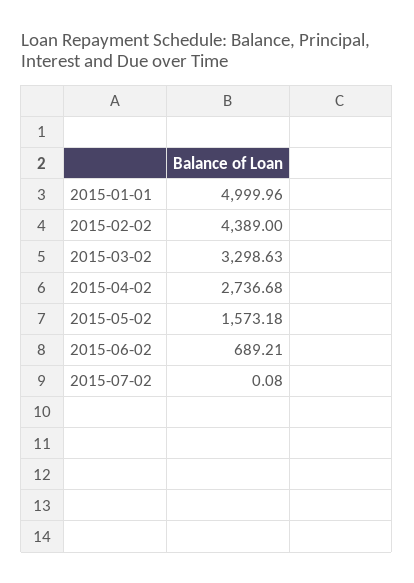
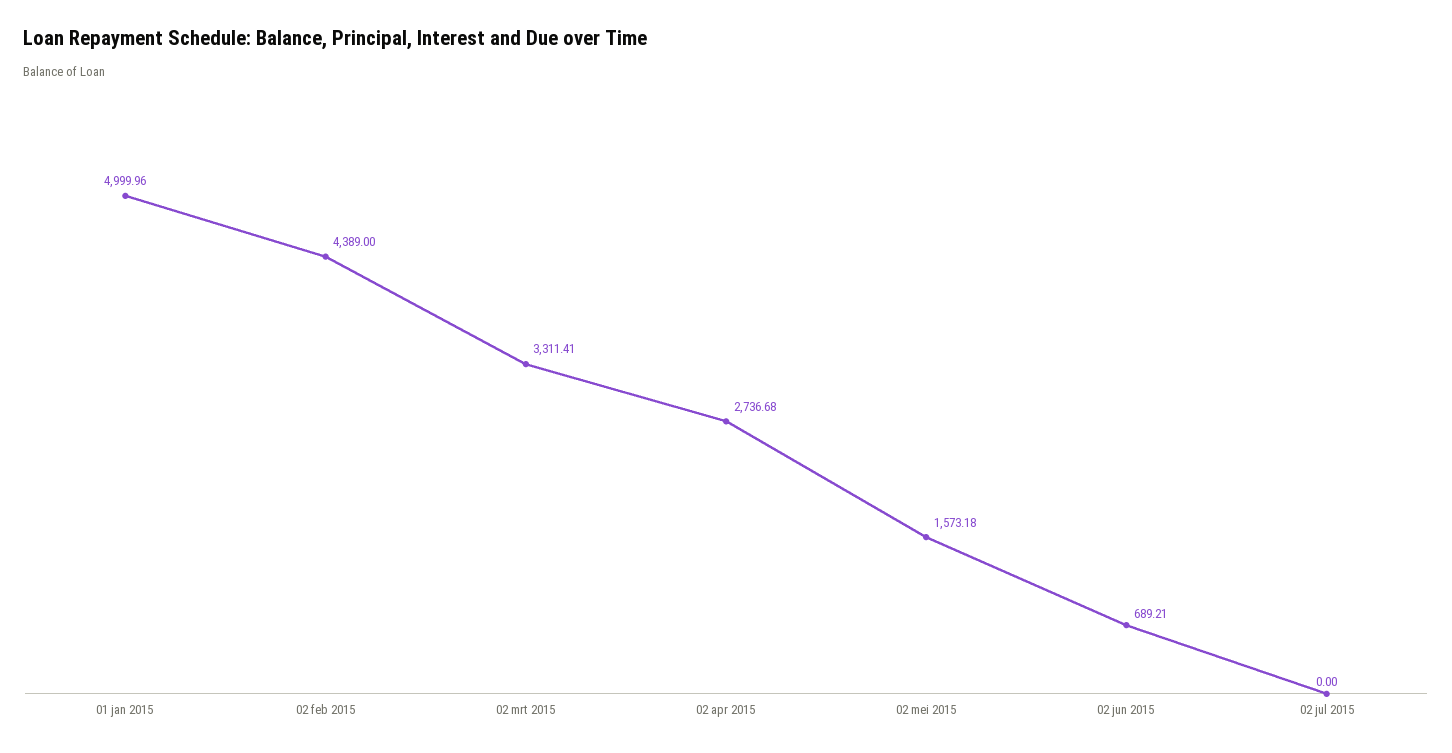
  {
    "2015-01-01": 4999.96,
    "2015-02-02": 4389,
-   "2015-03-02": 3298.63,
+   "2015-03-02": 3311.41,
    "2015-04-02": 2736.68,
    "2015-05-02": 1573.18,
    "2015-06-02": 689.21,
-   "2015-07-02": 0.08
+   "2015-07-02": 0
  }

